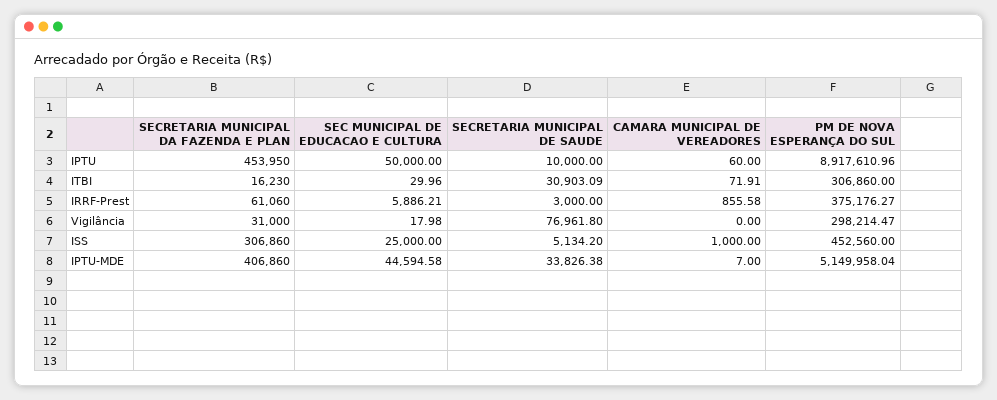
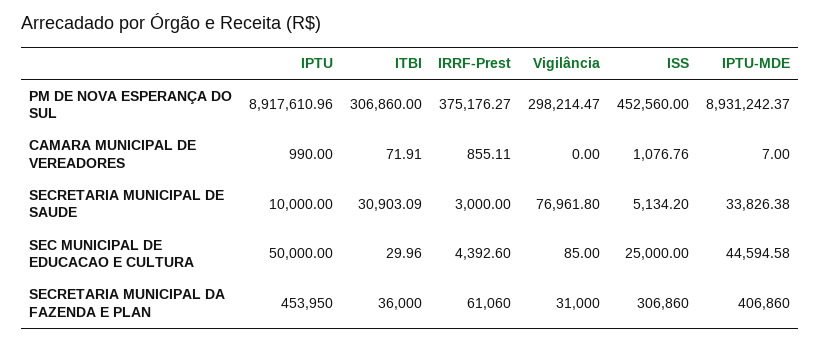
  {
    "SECRETARIA MUNICIPAL DA FAZENDA E PLAN": {
      "IPTU": 453950,
-     "ITBI": 16230,
+     "ITBI": 36000,
      "IRRF-Prest": 61060,
      "Vigilância": 31000,
      "ISS": 306860,
      "IPTU-MDE": 406860
    },
    "SEC MUNICIPAL DE EDUCACAO E CULTURA": {
      "IPTU": 50000,
      "ITBI": 29.96,
-     "IRRF-Prest": 5886.21,
+     "IRRF-Prest": 4392.6,
-     "Vigilância": 17.98,
+     "Vigilância": 85,
      "ISS": 25000,
      "IPTU-MDE": 44594.58
    },
    "SECRETARIA MUNICIPAL DE SAUDE": {
      "IPTU": 10000,
      "ITBI": 30903.09,
      "IRRF-Prest": 3000,
      "Vigilância": 76961.8,
      "ISS": 5134.2,
      "IPTU-MDE": 33826.38
    },
    "CAMARA MUNICIPAL DE VEREADORES": {
-     "IPTU": 60,
+     "IPTU": 990,
      "ITBI": 71.91,
-     "IRRF-Prest": 855.58,
+     "IRRF-Prest": 855.11,
      "Vigilância": 0,
-     "ISS": 1000,
+     "ISS": 1076.76,
      "IPTU-MDE": 7
    },
    "PM DE NOVA ESPERANÇA DO SUL": {
      "IPTU": 8917610.96,
      "ITBI": 306860,
      "IRRF-Prest": 375176.27,
      "Vigilância": 298214.47,
      "ISS": 452560,
-     "IPTU-MDE": 5149958.04
+     "IPTU-MDE": 8931242.37
    }
  }

